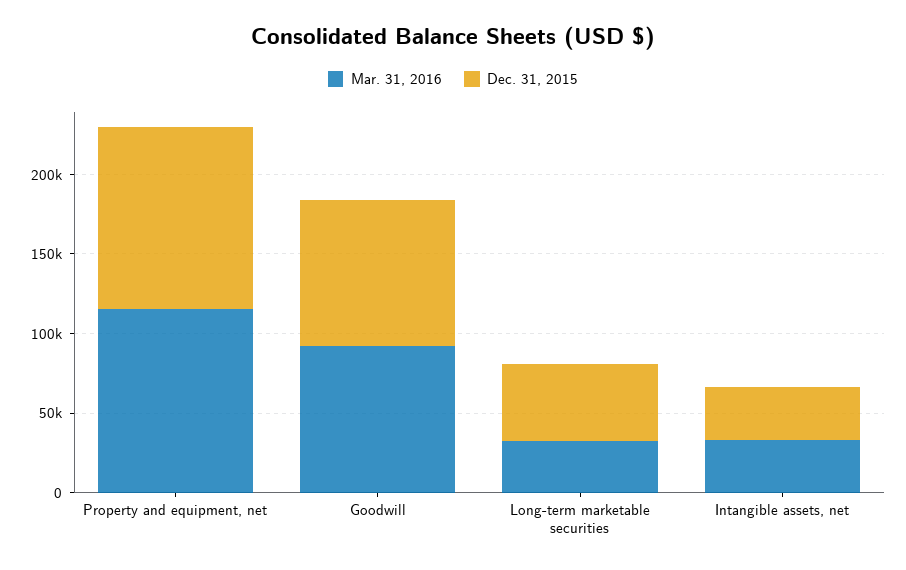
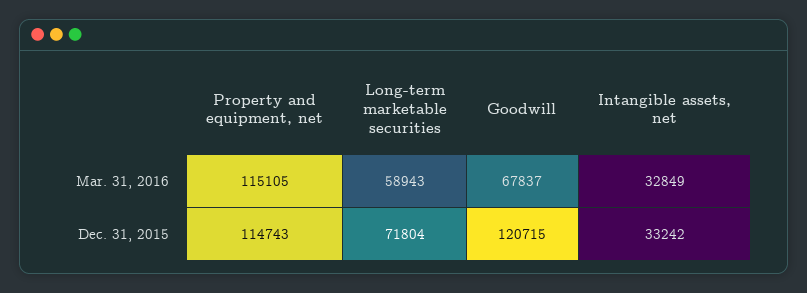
  {
    "Mar. 31, 2016": {
      "Property and equipment, net": 115105,
-     "Goodwill": 90000,
+     "Goodwill": 67837,
-     "Long-term marketable securities": 30000,
+     "Long-term marketable securities": 58943,
      "Intangible assets, net": 32849
    },
    "Dec. 31, 2015": {
      "Property and equipment, net": 114743,
-     "Goodwill": 90000,
+     "Goodwill": 120715,
-     "Long-term marketable securities": 50000,
+     "Long-term marketable securities": 71804,
      "Intangible assets, net": 33242
    }
  }

